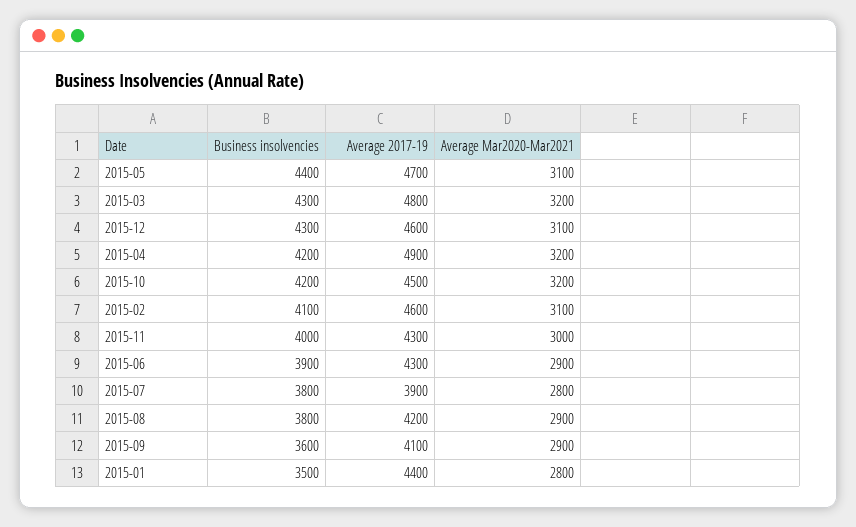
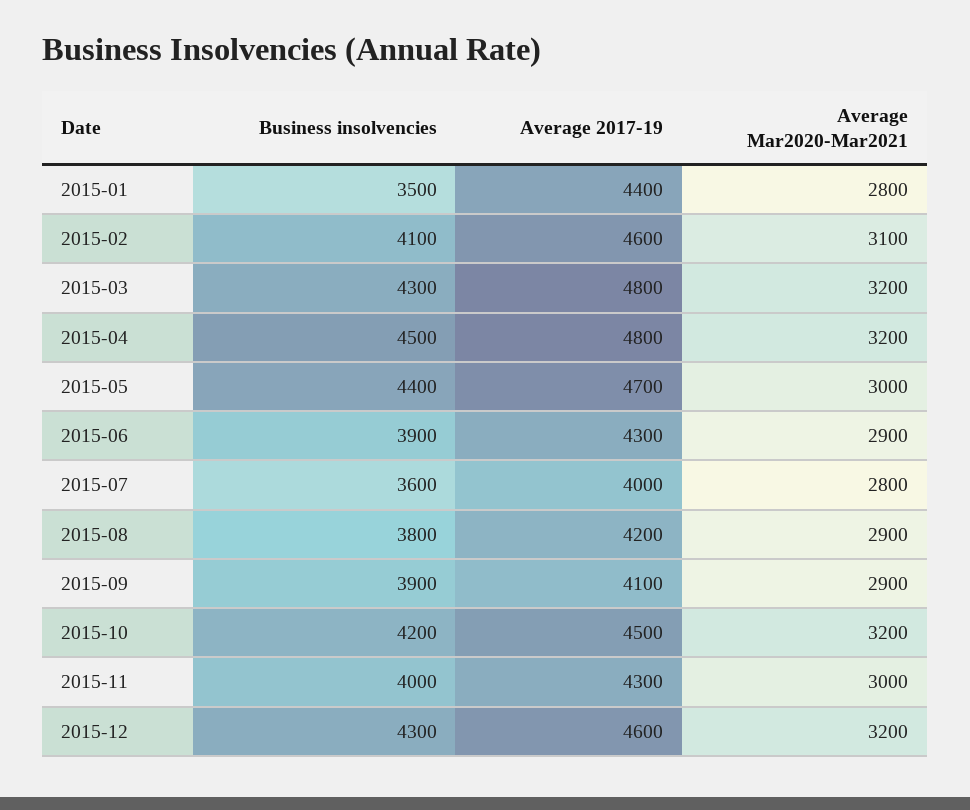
  {
    "Business insolvencies": {
      "2015-05": 4400,
      "2015-03": 4300,
      "2015-12": 4300,
-     "2015-04": 4200,
+     "2015-04": 4500,
      "2015-10": 4200,
      "2015-02": 4100,
      "2015-11": 4000,
      "2015-06": 3900,
-     "2015-07": 3800,
+     "2015-07": 3600,
      "2015-08": 3800,
-     "2015-09": 3600,
+     "2015-09": 3900,
      "2015-01": 3500
    },
    "Average 2017-19": {
      "2015-05": 4700,
      "2015-03": 4800,
      "2015-12": 4600,
-     "2015-04": 4900,
+     "2015-04": 4800,
      "2015-10": 4500,
      "2015-02": 4600,
      "2015-11": 4300,
      "2015-06": 4300,
-     "2015-07": 3900,
+     "2015-07": 4000,
      "2015-08": 4200,
      "2015-09": 4100,
      "2015-01": 4400
    },
    "Average Mar2020-Mar2021": {
-     "2015-05": 3100,
+     "2015-05": 3000,
      "2015-03": 3200,
-     "2015-12": 3100,
+     "2015-12": 3200,
      "2015-04": 3200,
      "2015-10": 3200,
      "2015-02": 3100,
      "2015-11": 3000,
      "2015-06": 2900,
      "2015-07": 2800,
      "2015-08": 2900,
      "2015-09": 2900,
      "2015-01": 2800
    }
  }

